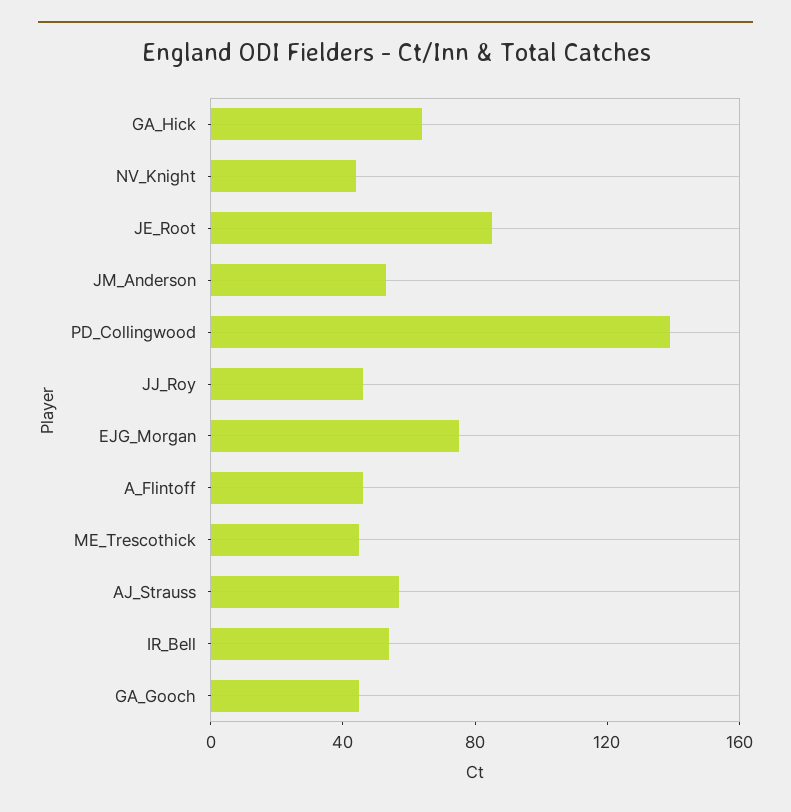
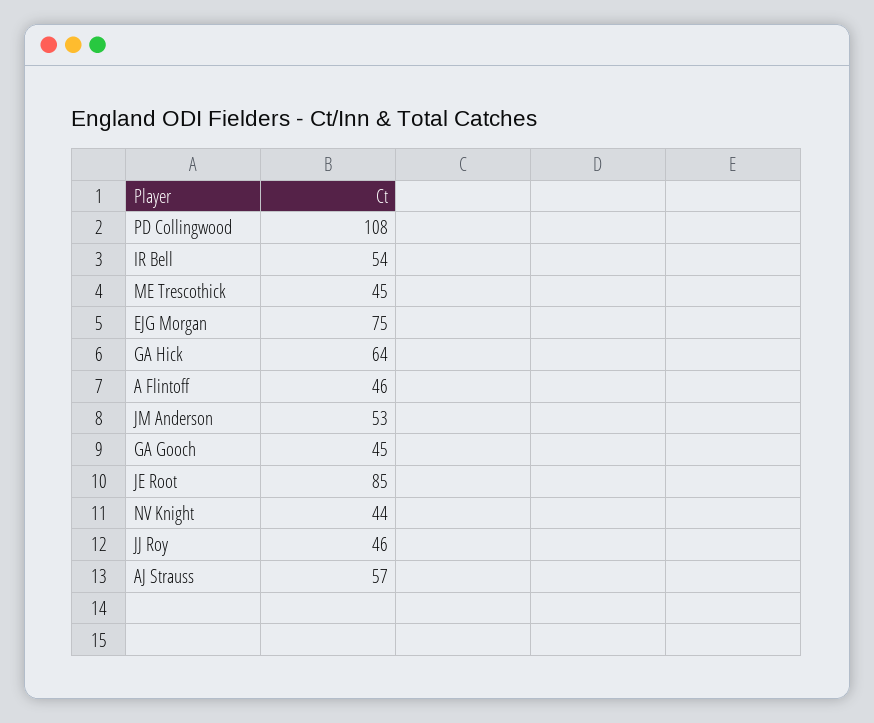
  {
    "GA_Hick": 64,
    "NV_Knight": 44,
    "JE_Root": 85,
    "JM_Anderson": 53,
-   "PD_Collingwood": 140,
+   "PD_Collingwood": 108,
    "JJ_Roy": 46,
    "EJG_Morgan": 75,
    "A_Flintoff": 46,
    "ME_Trescothick": 45,
    "AJ_Strauss": 57,
    "IR_Bell": 54,
    "GA_Gooch": 45
  }

